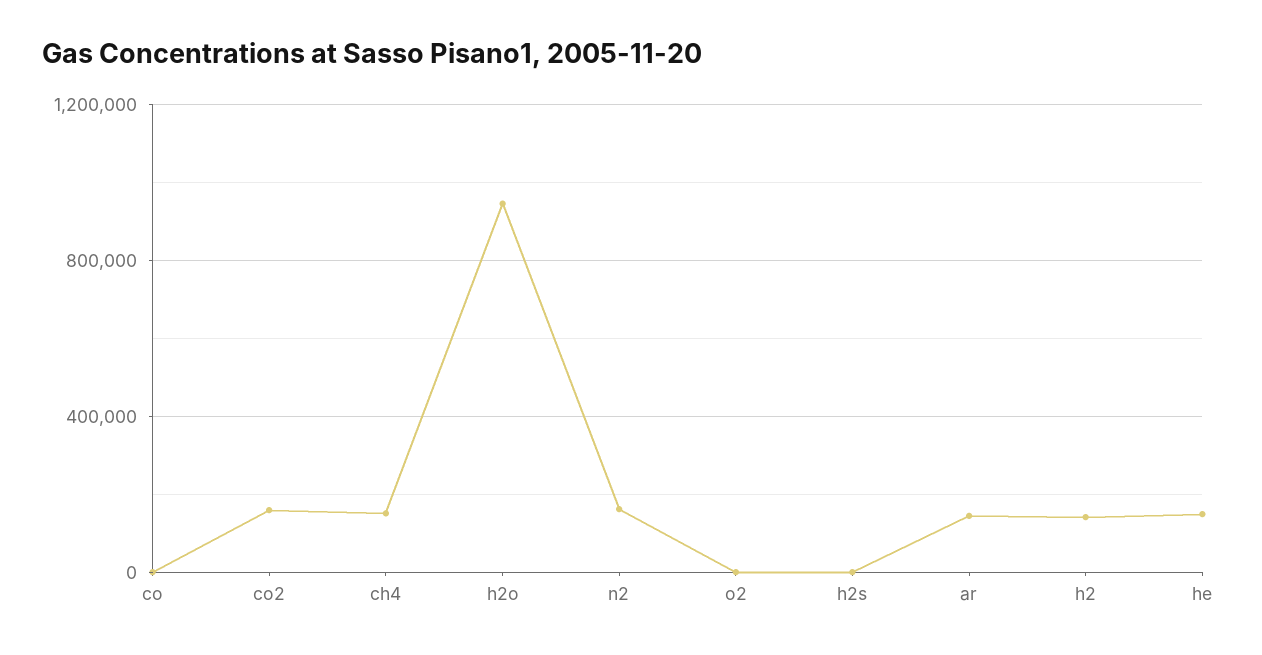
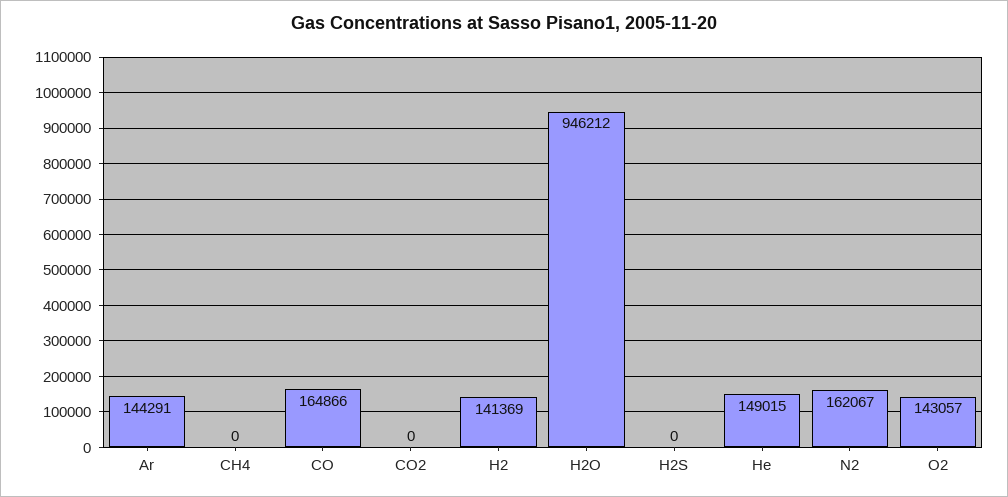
  {
-   "co": 0,
+   "co": 164866,
-   "co2": 150000,
+   "co2": 0,
-   "ch4": 150000,
+   "ch4": 0,
    "h2o": 946212,
    "n2": 162067,
-   "o2": 0,
+   "o2": 143057,
    "h2s": 0,
    "ar": 144291,
    "h2": 141369,
    "he": 149015
  }

